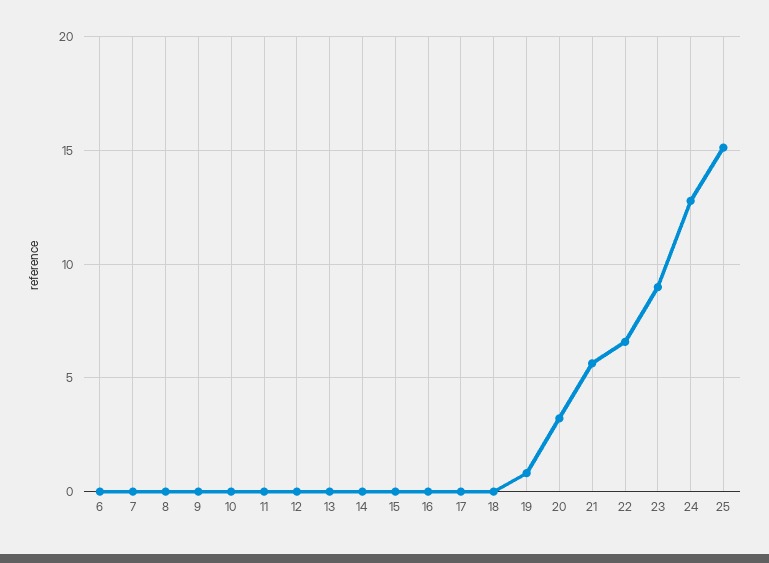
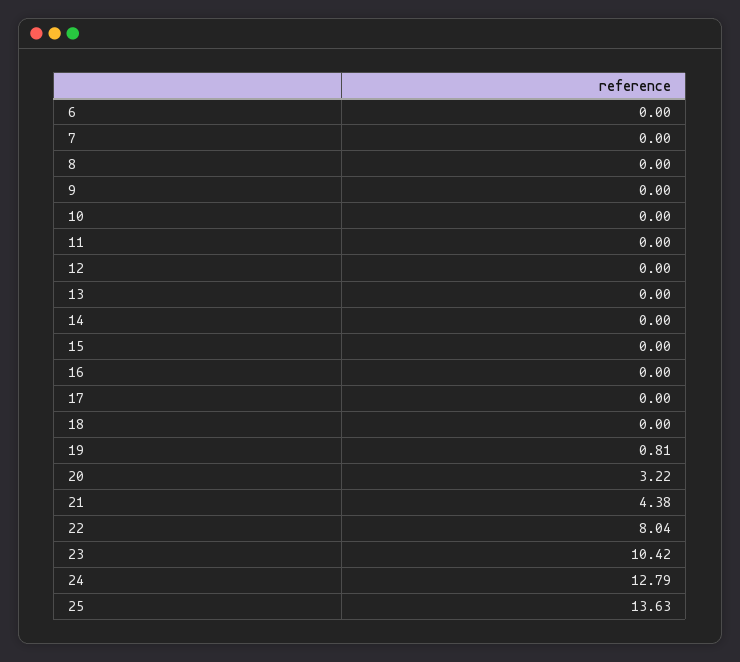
  {
    "6": 0,
    "7": 0,
    "8": 0,
    "9": 0,
    "10": 0,
    "11": 0,
    "12": 0,
    "13": 0,
    "14": 0,
    "15": 0,
    "16": 0,
    "17": 0,
    "18": 0,
    "19": 0.81,
    "20": 3.22,
-   "21": 5.5,
+   "21": 4.38,
-   "22": 6.5,
+   "22": 8.04,
-   "23": 9,
+   "23": 10.42,
    "24": 12.79,
-   "25": 15
+   "25": 13.63
  }

